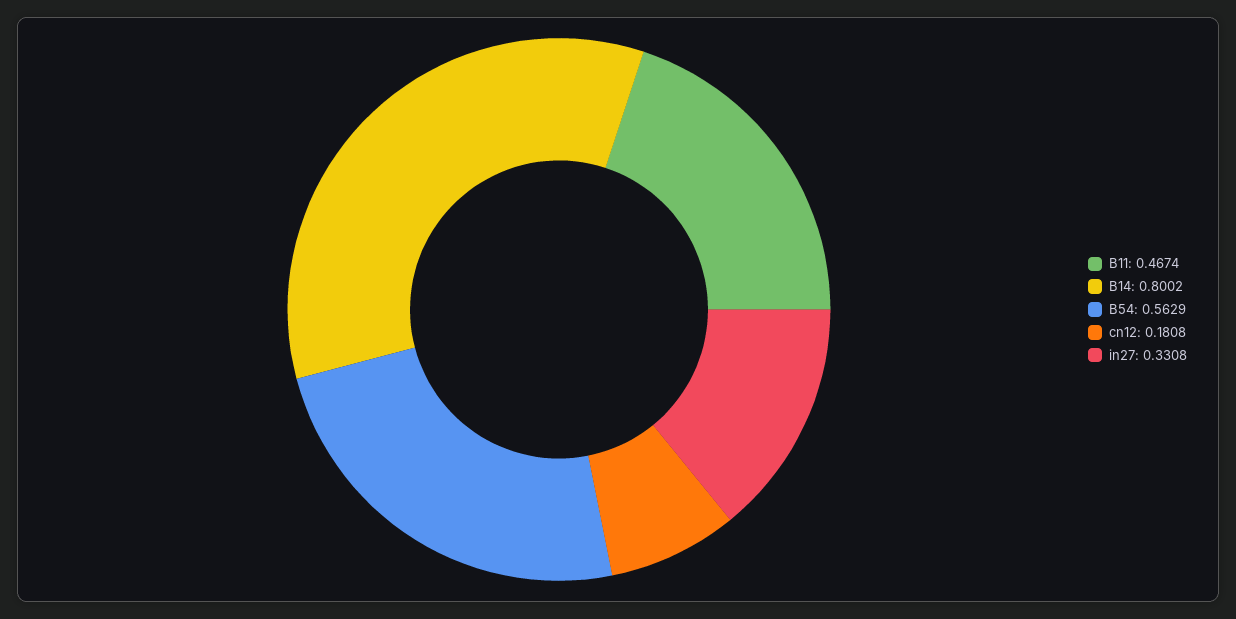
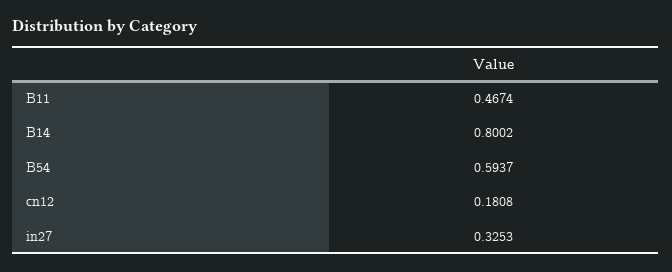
  {
    "B11": 0.4674,
    "B14": 0.8002,
-   "B54": 0.5629,
+   "B54": 0.5937,
    "cn12": 0.1808,
-   "in27": 0.3308
+   "in27": 0.3253
  }

